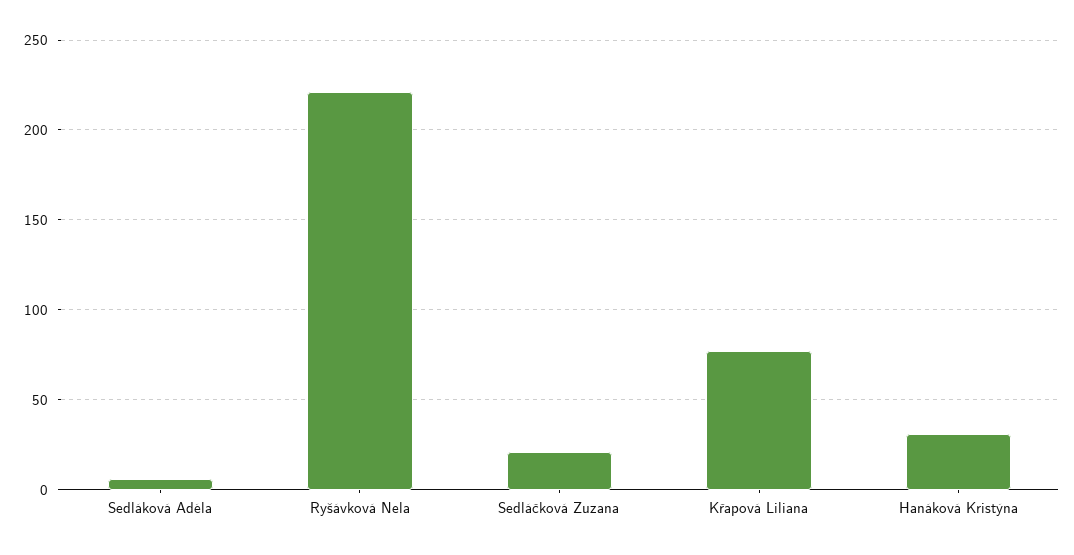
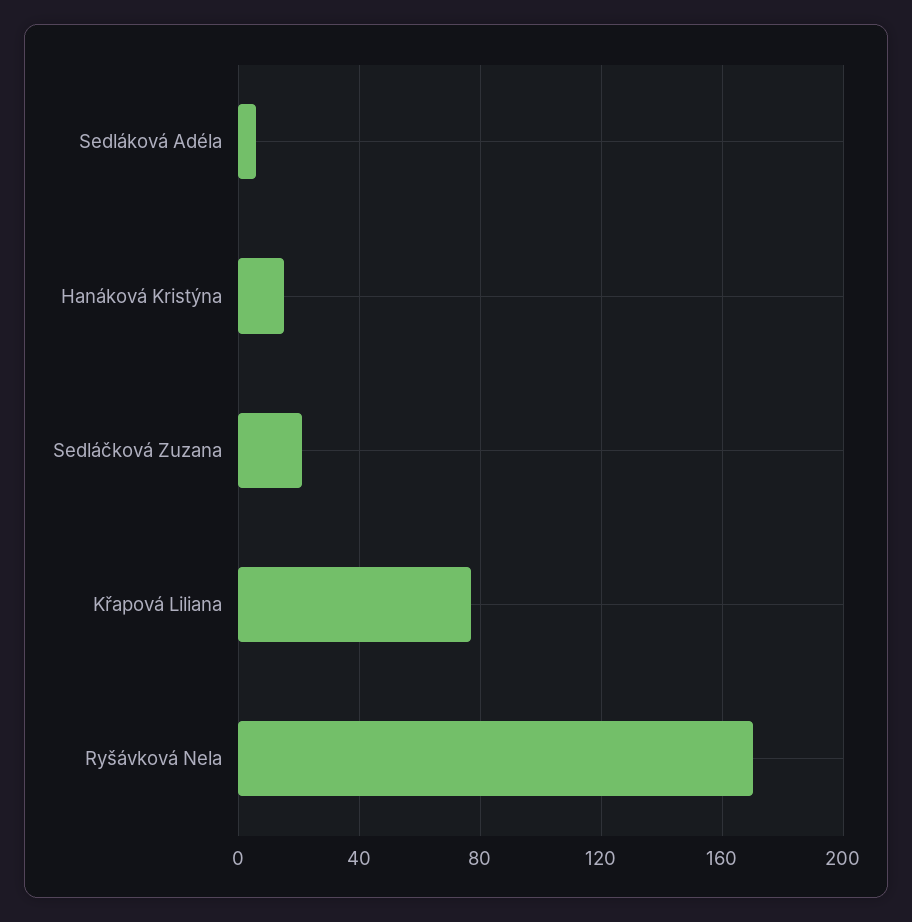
  {
    "Sedláková Adéla": 5,
-   "Ryšávková Nela": 220,
+   "Ryšávková Nela": 170,
    "Sedláčková Zuzana": 20,
    "Křapová Liliana": 75,
-   "Hanáková Kristýna": 30
+   "Hanáková Kristýna": 15
  }

